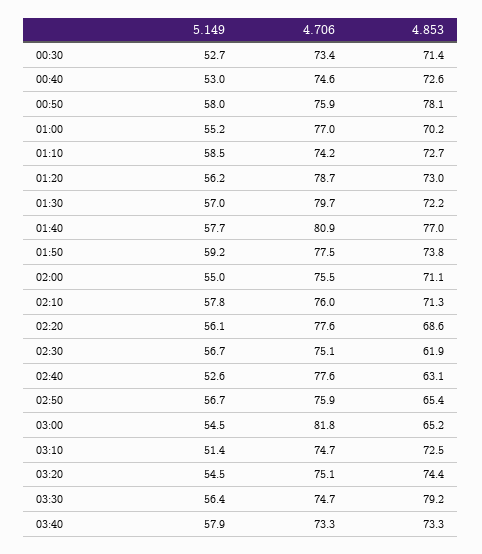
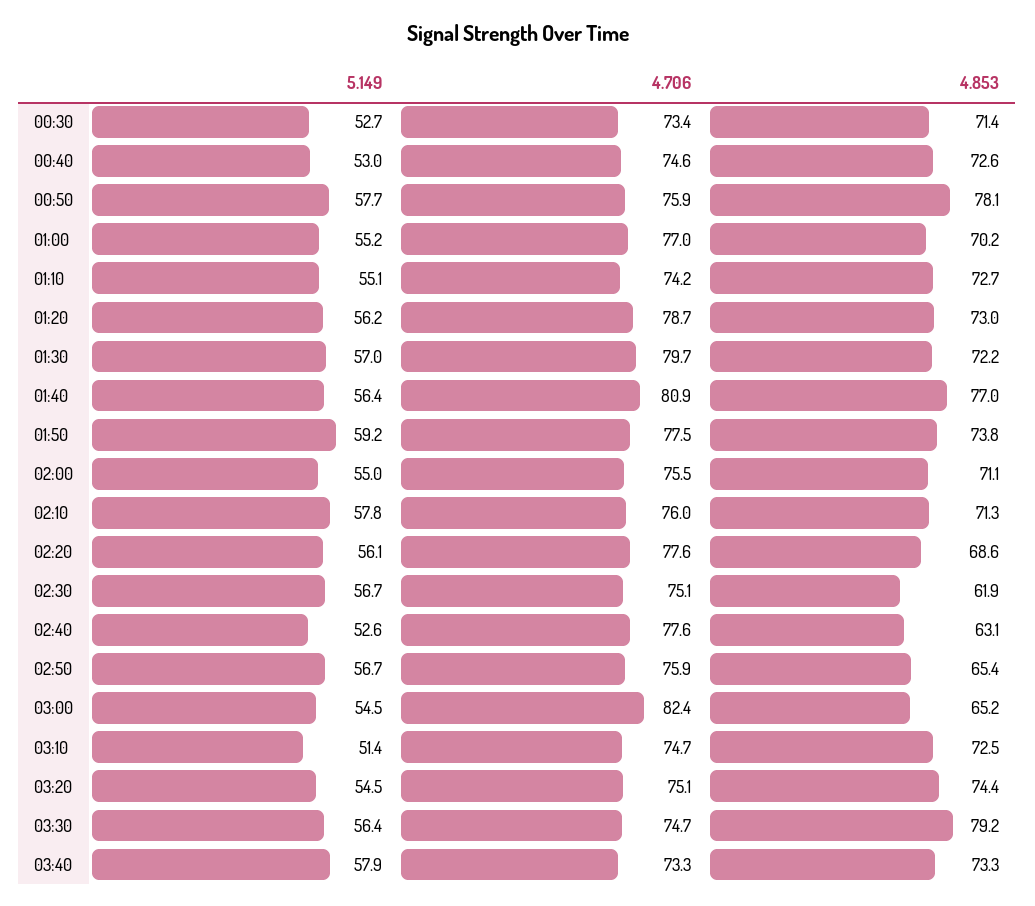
  {
    "5.149": {
      "00:30": 52.7,
      "00:40": 53,
-     "00:50": 58,
+     "00:50": 57.7,
      "01:00": 55.2,
-     "01:10": 58.5,
+     "01:10": 55.1,
      "01:20": 56.2,
      "01:30": 57,
-     "01:40": 57.7,
+     "01:40": 56.4,
      "01:50": 59.2,
      "02:00": 55,
      "02:10": 57.8,
      "02:20": 56.1,
      "02:30": 56.7,
      "02:40": 52.6,
      "02:50": 56.7,
      "03:00": 54.5,
      "03:10": 51.4,
      "03:20": 54.5,
      "03:30": 56.4,
      "03:40": 57.9
    },
    "4.706": {
      "00:30": 73.4,
      "00:40": 74.6,
      "00:50": 75.9,
      "01:00": 77,
      "01:10": 74.2,
      "01:20": 78.7,
      "01:30": 79.7,
      "01:40": 80.9,
      "01:50": 77.5,
      "02:00": 75.5,
      "02:10": 76,
      "02:20": 77.6,
      "02:30": 75.1,
      "02:40": 77.6,
      "02:50": 75.9,
-     "03:00": 81.8,
+     "03:00": 82.4,
      "03:10": 74.7,
      "03:20": 75.1,
      "03:30": 74.7,
      "03:40": 73.3
    },
    "4.853": {
      "00:30": 71.4,
      "00:40": 72.6,
      "00:50": 78.1,
      "01:00": 70.2,
      "01:10": 72.7,
      "01:20": 73,
      "01:30": 72.2,
      "01:40": 77,
      "01:50": 73.8,
      "02:00": 71.1,
      "02:10": 71.3,
      "02:20": 68.6,
      "02:30": 61.9,
      "02:40": 63.1,
      "02:50": 65.4,
      "03:00": 65.2,
      "03:10": 72.5,
      "03:20": 74.4,
      "03:30": 79.2,
      "03:40": 73.3
    }
  }

